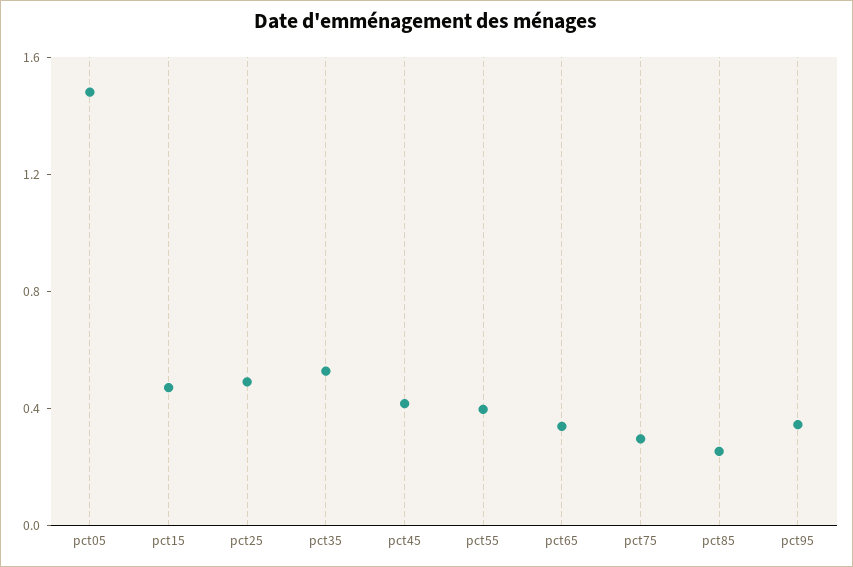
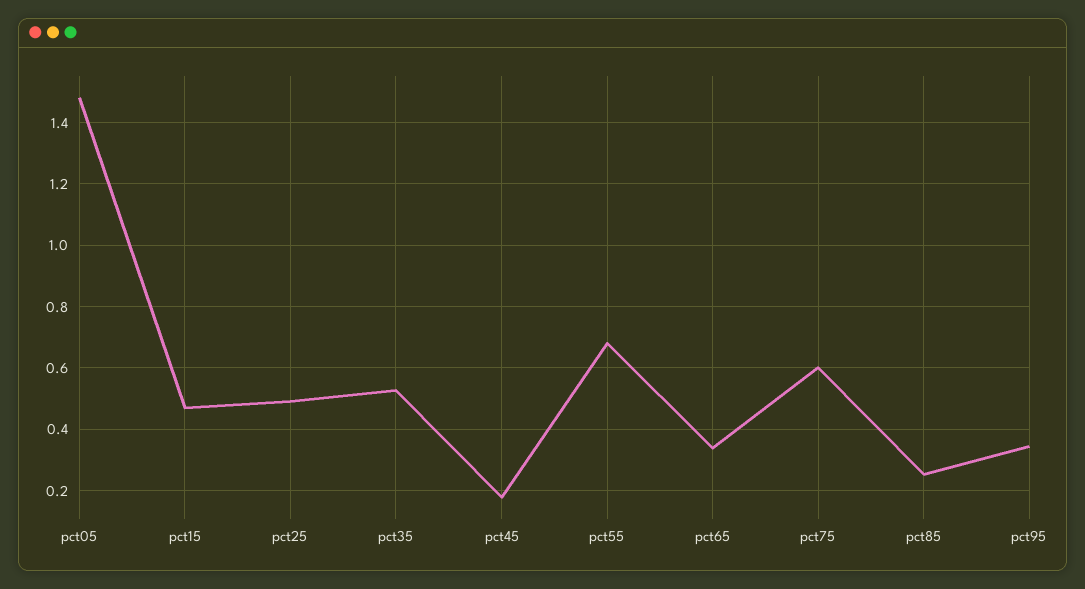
  {
    "pct05": 1.48,
    "pct15": 0.48,
    "pct25": 0.5,
    "pct35": 0.52,
-   "pct45": 0.4,
+   "pct45": 0.18,
-   "pct55": 0.4,
+   "pct55": 0.68,
    "pct65": 0.34,
-   "pct75": 0.3,
+   "pct75": 0.6,
    "pct85": 0.26,
    "pct95": 0.34
  }

